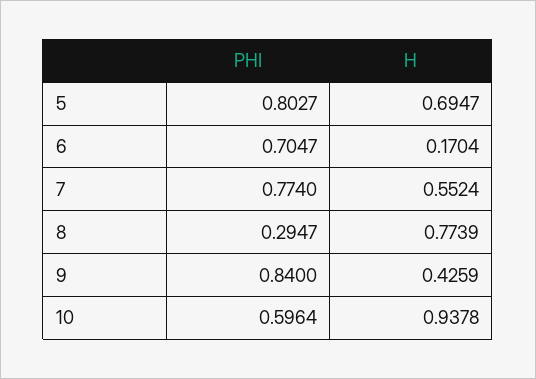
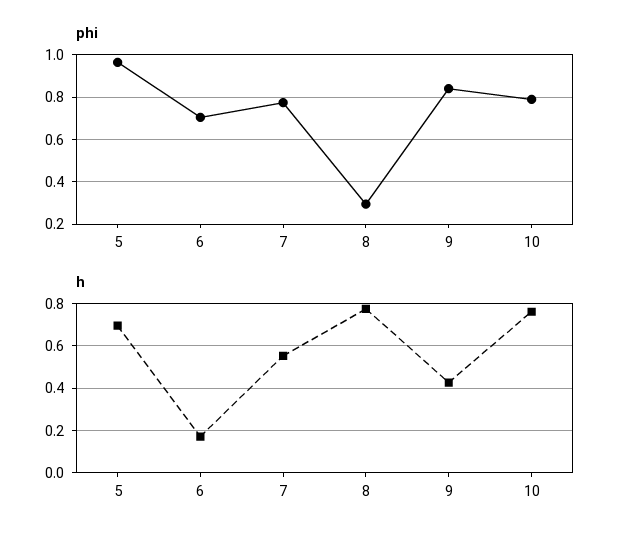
  {
    "PHI": {
-     "5": 0.8027,
+     "5": 0.95,
      "6": 0.7047,
      "7": 0.774,
      "8": 0.2947,
      "9": 0.84,
-     "10": 0.5964
+     "10": 0.8
    },
    "H": {
      "5": 0.6947,
      "6": 0.1704,
      "7": 0.5524,
      "8": 0.7739,
      "9": 0.4259,
-     "10": 0.9378
+     "10": 0.75
    }
  }

